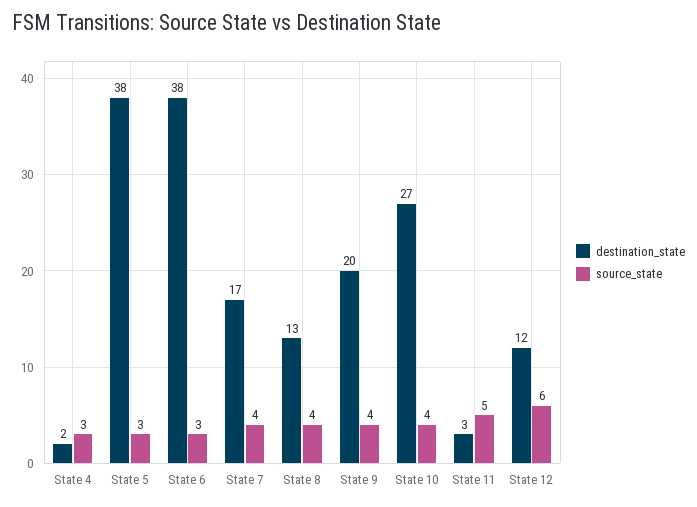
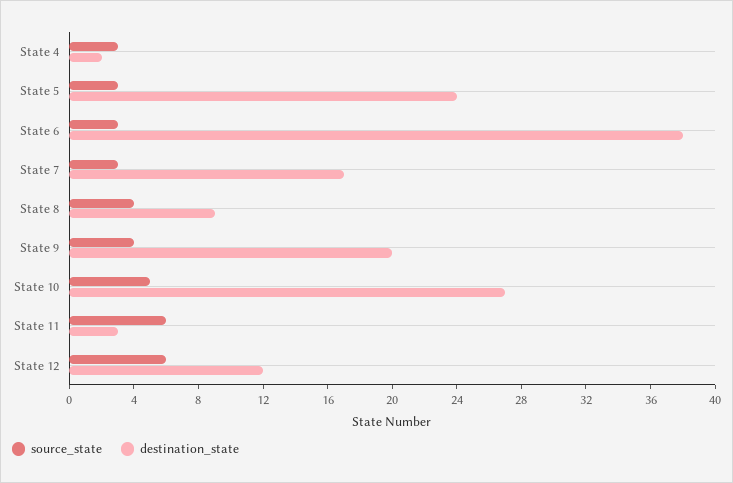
  {
    "destination_state": {
      "State 4": 2,
-     "State 5": 38,
+     "State 5": 24,
      "State 6": 38,
      "State 7": 17,
-     "State 8": 13,
+     "State 8": 9,
      "State 9": 20,
      "State 10": 27,
      "State 11": 3,
      "State 12": 12
    },
    "source_state": {
      "State 4": 3,
      "State 5": 3,
      "State 6": 3,
-     "State 7": 4,
+     "State 7": 3,
      "State 8": 4,
      "State 9": 4,
-     "State 10": 4,
+     "State 10": 5,
-     "State 11": 5,
+     "State 11": 6,
      "State 12": 6
    }
  }

